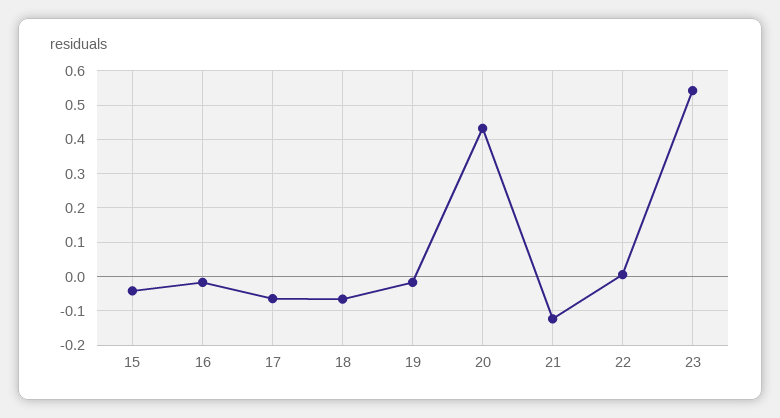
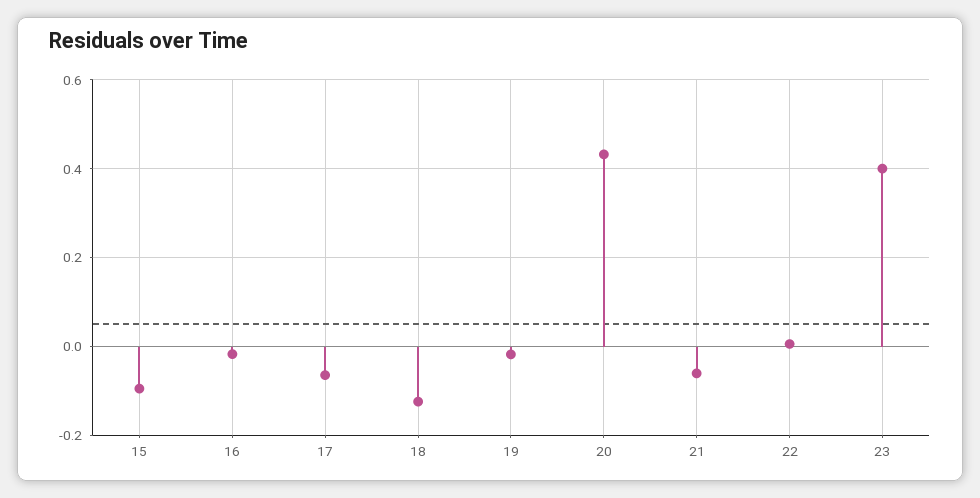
  {
-   "15": -0.04,
+   "15": -0.1,
    "16": -0.02,
    "17": -0.06,
-   "18": -0.06,
+   "18": -0.12,
    "19": -0.02,
    "20": 0.44,
-   "21": -0.12,
+   "21": -0.06,
    "22": 0,
-   "23": 0.54
+   "23": 0.4
  }

